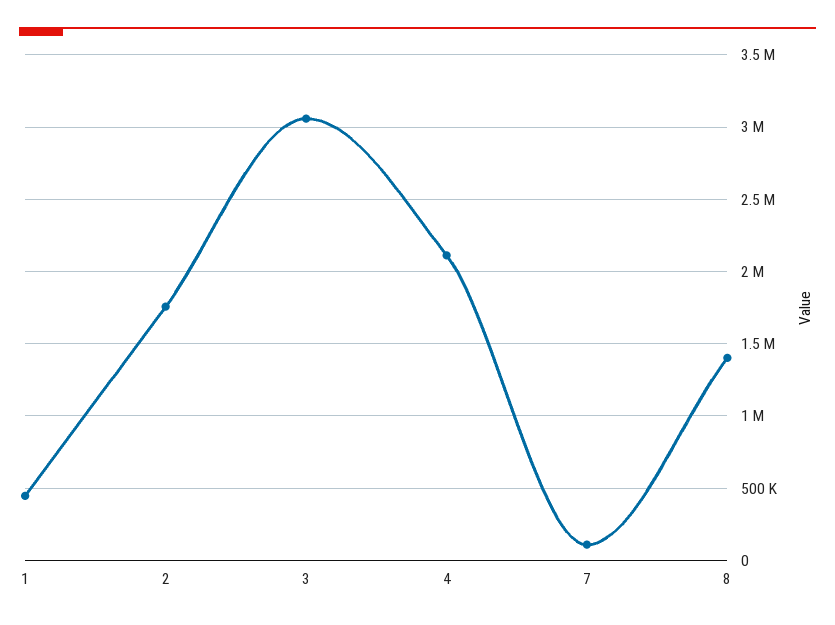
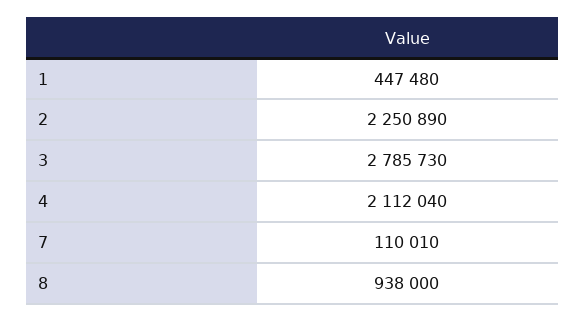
  {
    "1": 447480,
-   "2": 1750000,
+   "2": 2250890,
-   "3": 3050000,
+   "3": 2785730,
    "4": 2112040,
    "7": 110010,
-   "8": 1400000
+   "8": 938000
  }

